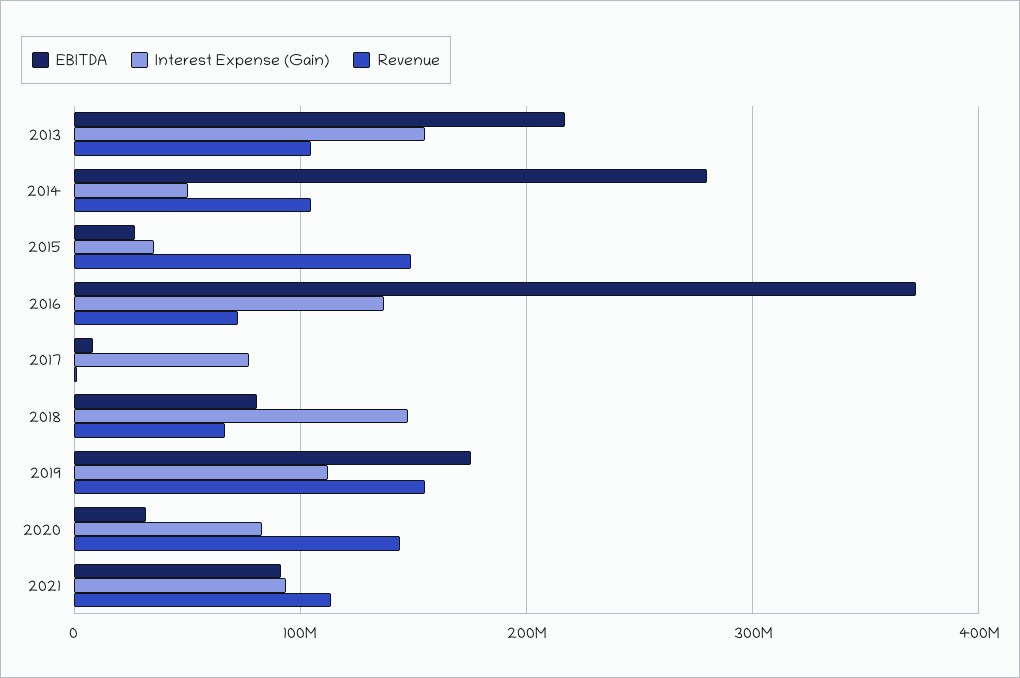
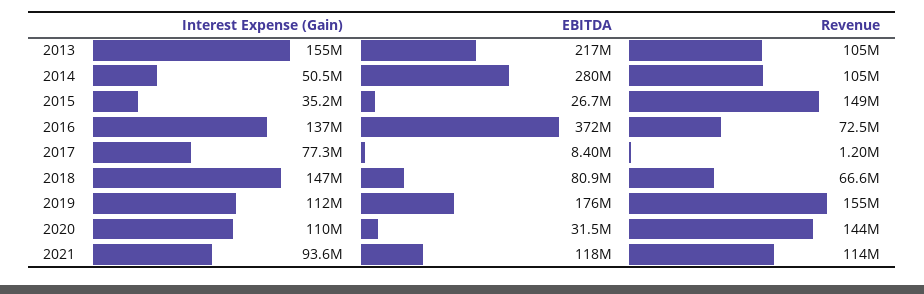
  {
    "EBITDA": {
      "2013": 217000000,
      "2014": 280000000,
      "2015": 26700000,
      "2016": 372000000,
      "2017": 8400000,
      "2018": 80900000,
      "2019": 176000000,
      "2020": 31500000,
-     "2021": 90000000
+     "2021": 118000000
    },
    "Interest Expense (Gain)": {
      "2013": 155000000,
      "2014": 50500000,
      "2015": 35200000,
      "2016": 137000000,
      "2017": 77300000,
      "2018": 147000000,
      "2019": 112000000,
-     "2020": 80000000,
+     "2020": 110000000,
      "2021": 93600000
    },
    "Revenue": {
      "2013": 105000000,
      "2014": 105000000,
      "2015": 149000000,
      "2016": 72500000,
      "2017": 1200000,
      "2018": 66600000,
      "2019": 155000000,
      "2020": 144000000,
      "2021": 114000000
    }
  }

